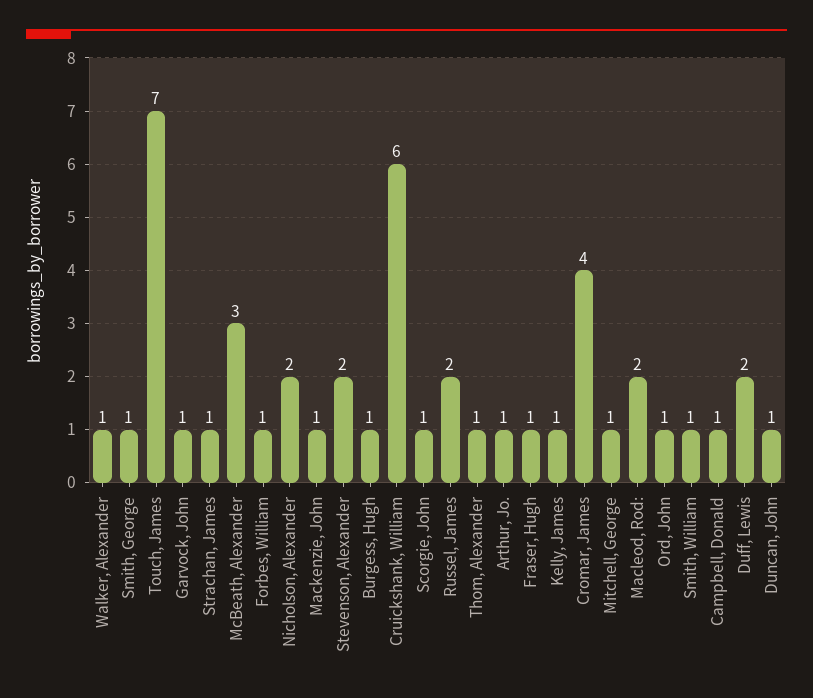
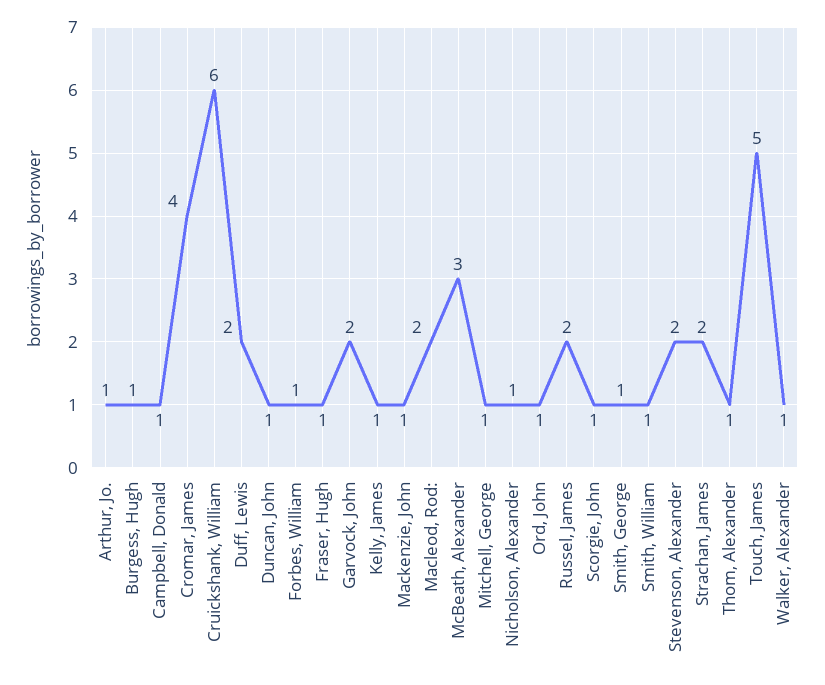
  {
    "Walker, Alexander": 1,
    "Smith, George": 1,
-   "Touch, James": 7,
+   "Touch, James": 5,
-   "Garvock, John": 1,
+   "Garvock, John": 2,
-   "Strachan, James": 1,
+   "Strachan, James": 2,
    "McBeath, Alexander": 3,
    "Forbes, William": 1,
-   "Nicholson, Alexander": 2,
+   "Nicholson, Alexander": 1,
    "Mackenzie, John": 1,
    "Stevenson, Alexander": 2,
    "Burgess, Hugh": 1,
    "Cruickshank, William": 6,
    "Scorgie, John": 1,
    "Russel, James": 2,
    "Thom, Alexander": 1,
    "Arthur, Jo.": 1,
    "Fraser, Hugh": 1,
    "Kelly, James": 1,
    "Cromar, James": 4,
    "Mitchell, George": 1,
    "Macleod, Rod:": 2,
    "Ord, John": 1,
    "Smith, William": 1,
    "Campbell, Donald": 1,
    "Duff, Lewis": 2,
    "Duncan, John": 1
  }

